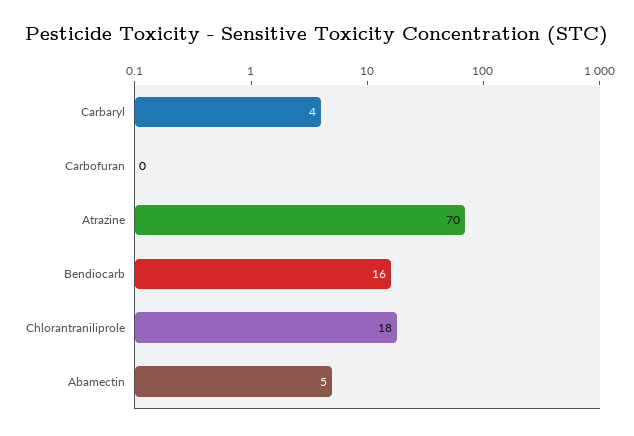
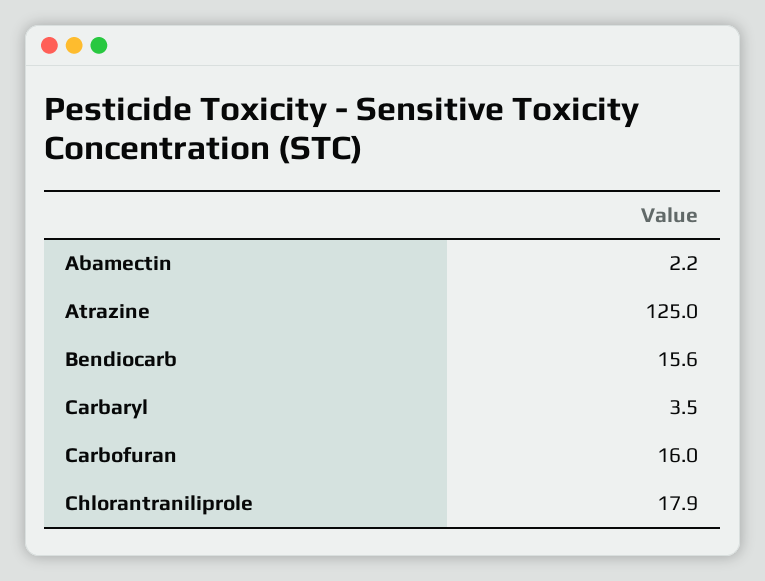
  {
    "Carbaryl": 3.5,
-   "Carbofuran": 0,
+   "Carbofuran": 16,
-   "Atrazine": 70,
+   "Atrazine": 125,
    "Bendiocarb": 15.6,
    "Chlorantraniliprole": 17.9,
-   "Abamectin": 5
+   "Abamectin": 2.2
  }

